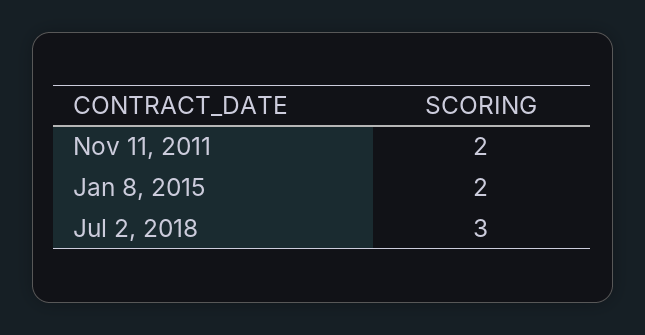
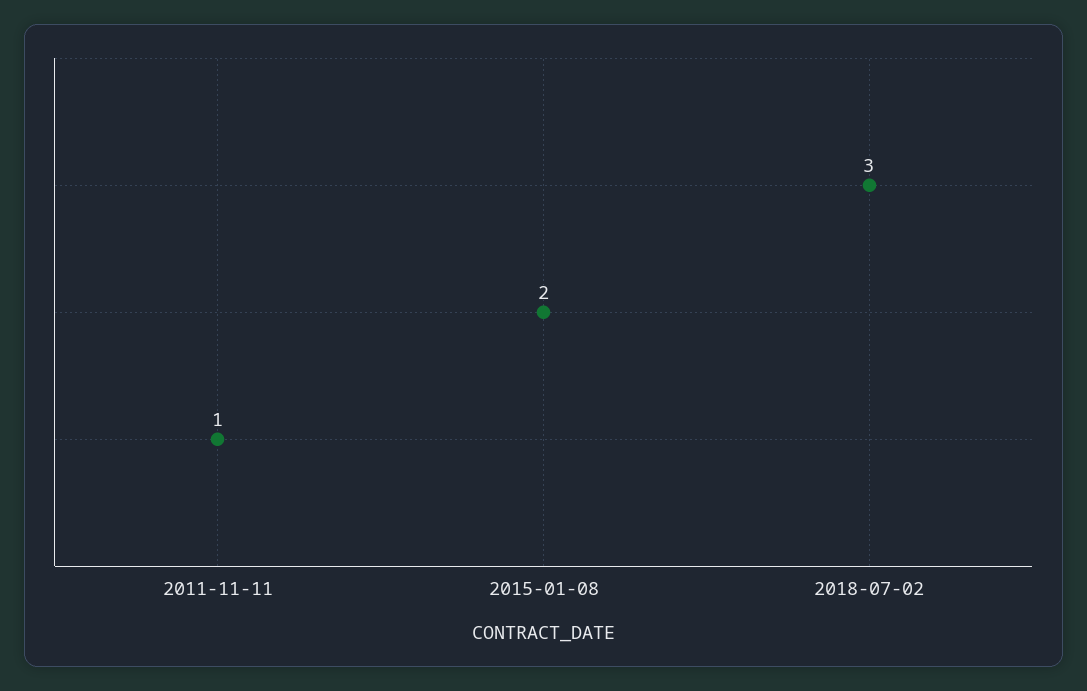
  {
-   "Nov 11, 2011": 2,
+   "Nov 11, 2011": 1,
    "Jan 8, 2015": 2,
    "Jul 2, 2018": 3
  }

